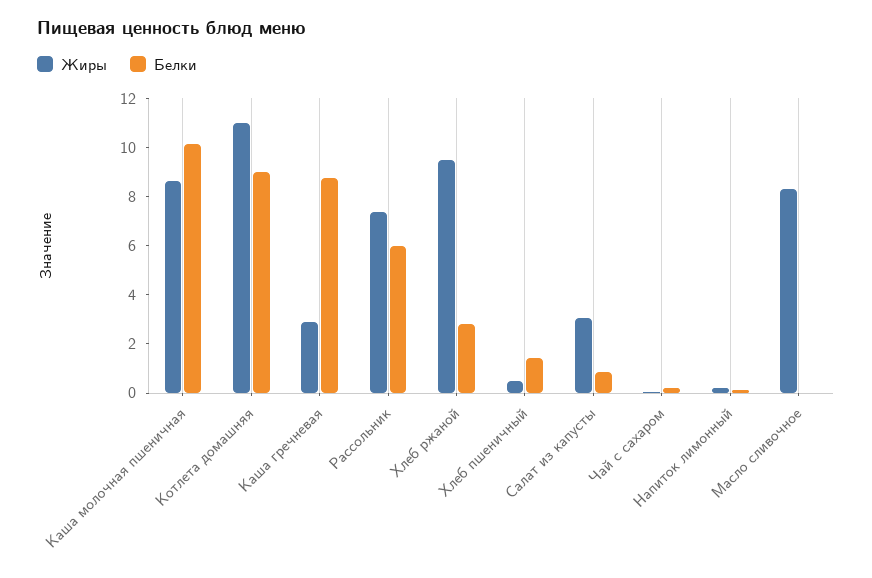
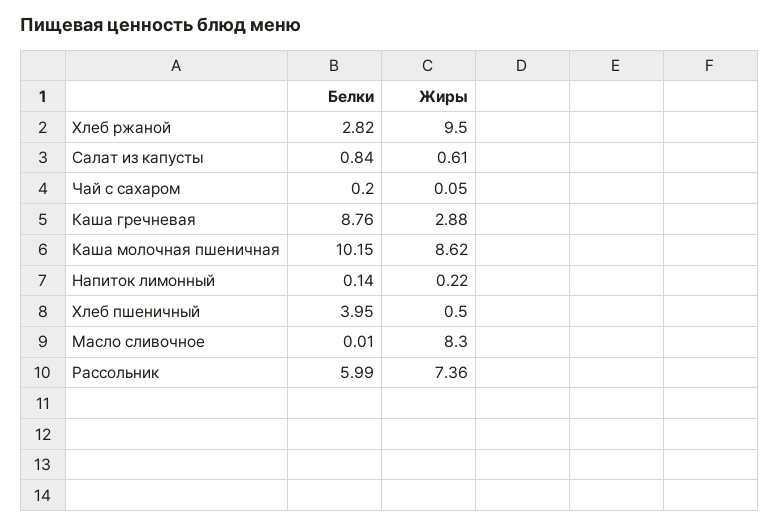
  {
    "Жиры": {
      "Каша молочная пшеничная": 8.62,
-     "Котлета домашняя": 11,
      "Каша гречневая": 2.88,
      "Рассольник": 7.36,
      "Хлеб ржаной": 9.5,
      "Хлеб пшеничный": 0.5,
-     "Салат из капусты": 3,
+     "Салат из капусты": 0.61,
      "Чай с сахаром": 0.05,
      "Напиток лимонный": 0.22,
      "Масло сливочное": 8.3
    },
    "Белки": {
      "Каша молочная пшеничная": 10.15,
-     "Котлета домашняя": 9,
      "Каша гречневая": 8.76,
      "Рассольник": 5.99,
      "Хлеб ржаной": 2.82,
-     "Хлеб пшеничный": 1.5,
+     "Хлеб пшеничный": 3.95,
      "Салат из капусты": 0.84,
      "Чай с сахаром": 0.2,
      "Напиток лимонный": 0.14,
      "Масло сливочное": 0.01
    }
  }

